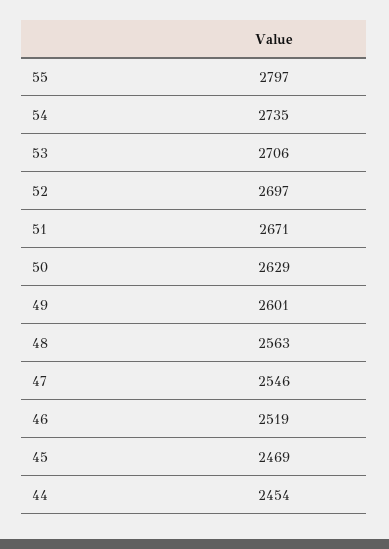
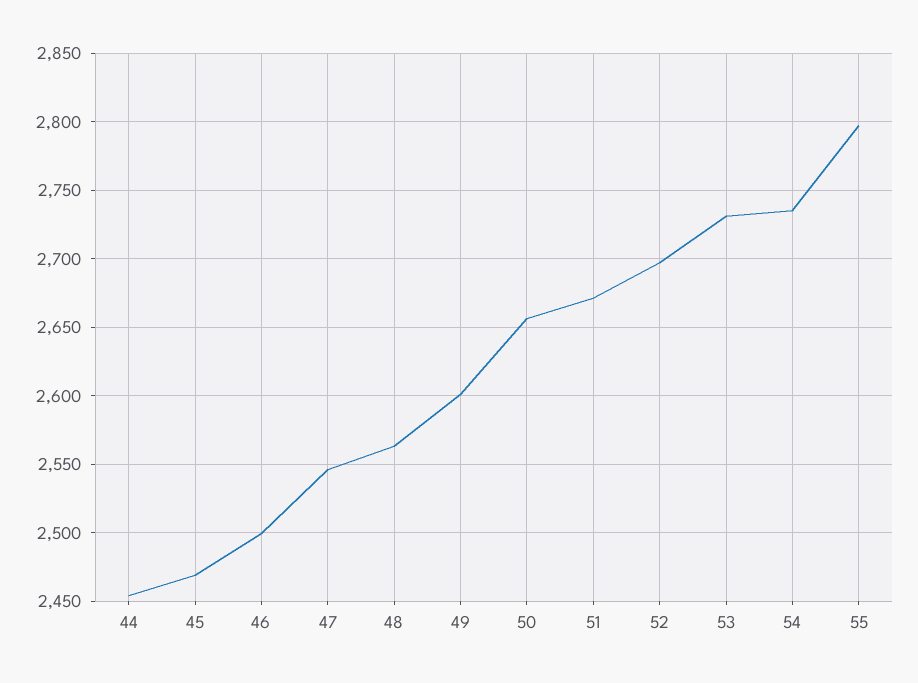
  {
    "55": 2797,
    "54": 2735,
-   "53": 2706,
+   "53": 2730,
    "52": 2697,
    "51": 2671,
-   "50": 2629,
+   "50": 2655,
    "49": 2601,
    "48": 2563,
    "47": 2546,
-   "46": 2519,
+   "46": 2500,
    "45": 2469,
    "44": 2454
  }

